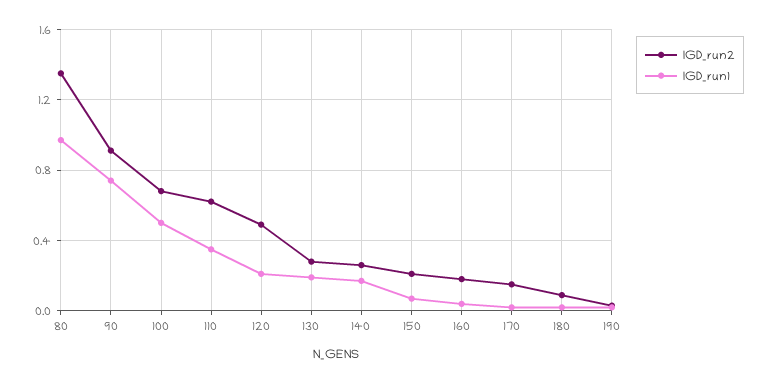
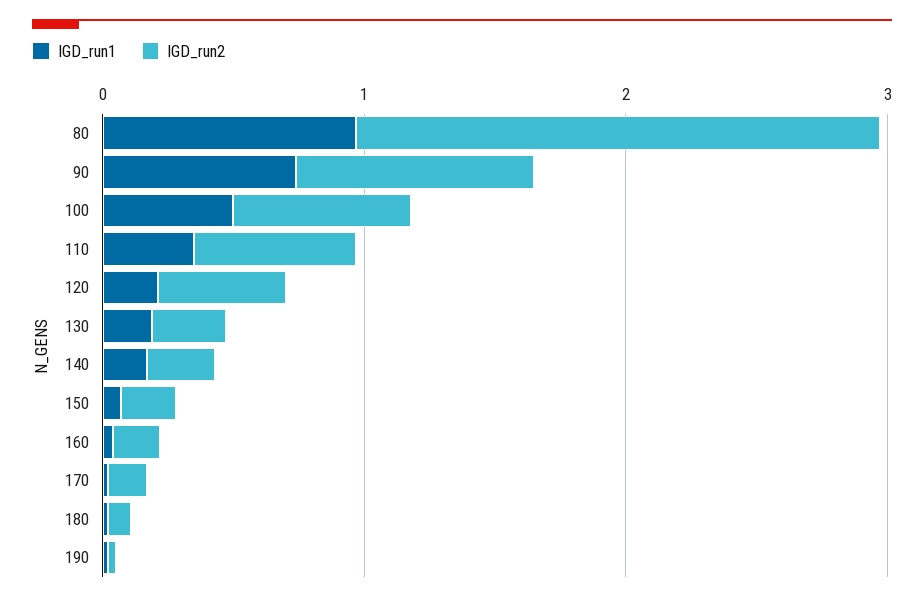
  {
    "IGD_run2": {
-     "80": 1.35,
+     "80": 2,
      "90": 0.9,
      "100": 0.7,
      "110": 0.6,
      "120": 0.5,
      "130": 0.3,
      "140": 0.25,
      "150": 0.2,
      "160": 0.2,
      "170": 0.15,
      "180": 0.1,
      "190": 0.05
    },
    "IGD_run1": {
      "80": 0.95,
      "90": 0.75,
      "100": 0.5,
      "110": 0.35,
      "120": 0.2,
      "130": 0.2,
      "140": 0.15,
      "150": 0.05,
      "160": 0.05,
      "170": 0,
      "180": 0,
      "190": 0
    }
  }

